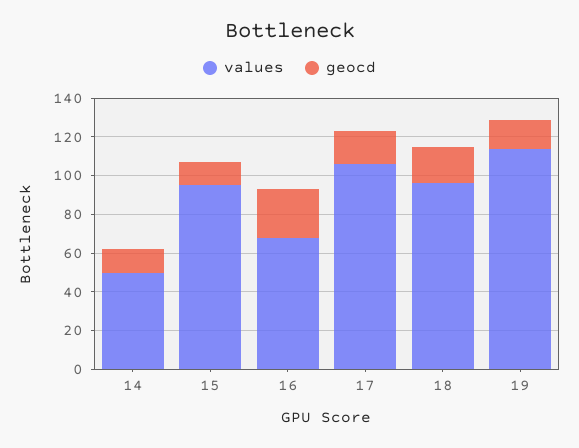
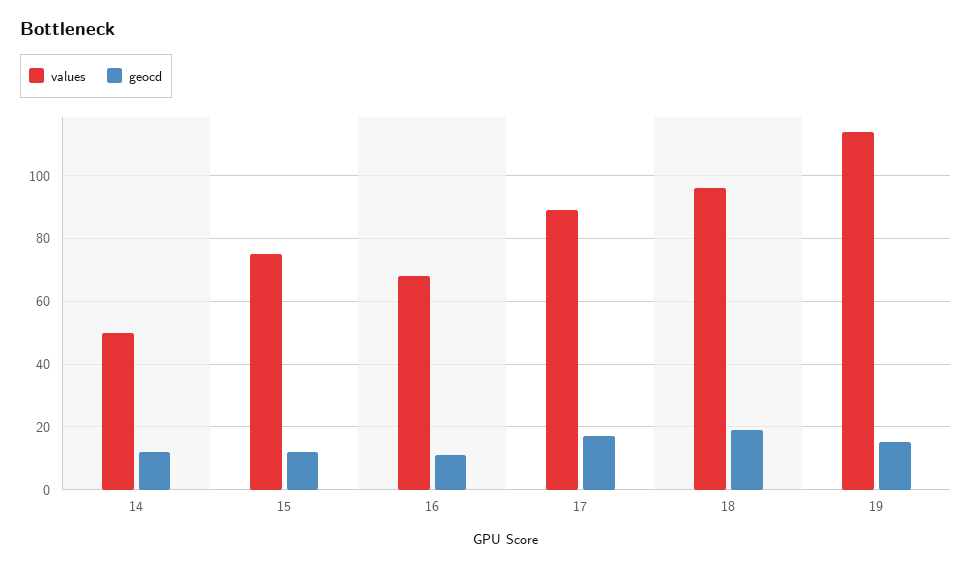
  {
    "values": {
      "14": 50,
-     "15": 95,
+     "15": 75,
      "16": 70,
-     "17": 105,
+     "17": 90,
      "18": 95,
      "19": 115
    },
    "geocd": {
      "14": 10,
      "15": 10,
-     "16": 25,
+     "16": 10,
      "17": 15,
      "18": 20,
      "19": 15
    }
  }

